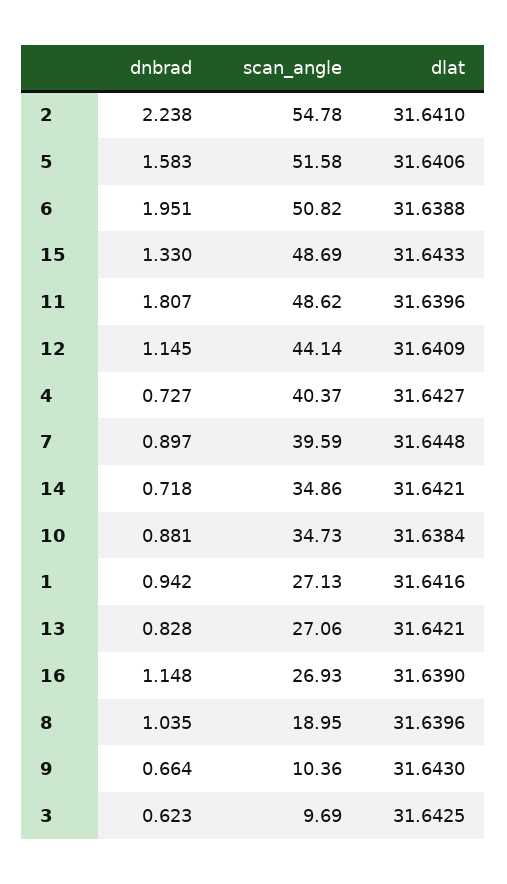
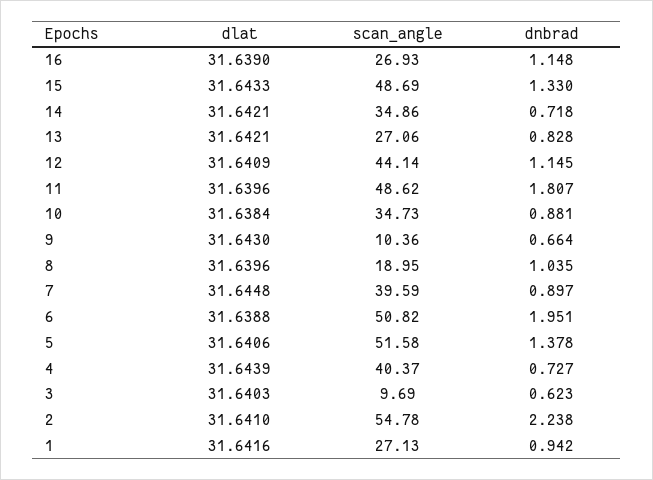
  {
    "dnbrad": {
      "2": 2.238,
-     "5": 1.583,
+     "5": 1.378,
      "6": 1.951,
      "15": 1.33,
      "11": 1.807,
      "12": 1.145,
      "4": 0.727,
      "7": 0.897,
      "14": 0.718,
      "10": 0.881,
      "1": 0.942,
      "13": 0.828,
      "16": 1.148,
      "8": 1.035,
      "9": 0.664,
      "3": 0.623
    },
    "scan_angle": {
      "2": 54.78,
      "5": 51.58,
      "6": 50.82,
      "15": 48.69,
      "11": 48.62,
      "12": 44.14,
      "4": 40.37,
      "7": 39.59,
      "14": 34.86,
      "10": 34.73,
      "1": 27.13,
      "13": 27.06,
      "16": 26.93,
      "8": 18.95,
      "9": 10.36,
      "3": 9.69
    },
    "dlat": {
      "2": 31.641,
      "5": 31.6406,
      "6": 31.6388,
      "15": 31.6433,
      "11": 31.6396,
      "12": 31.6409,
-     "4": 31.6427,
+     "4": 31.6439,
      "7": 31.6448,
      "14": 31.6421,
      "10": 31.6384,
      "1": 31.6416,
      "13": 31.6421,
      "16": 31.639,
      "8": 31.6396,
      "9": 31.643,
-     "3": 31.6425
+     "3": 31.6403
    }
  }

